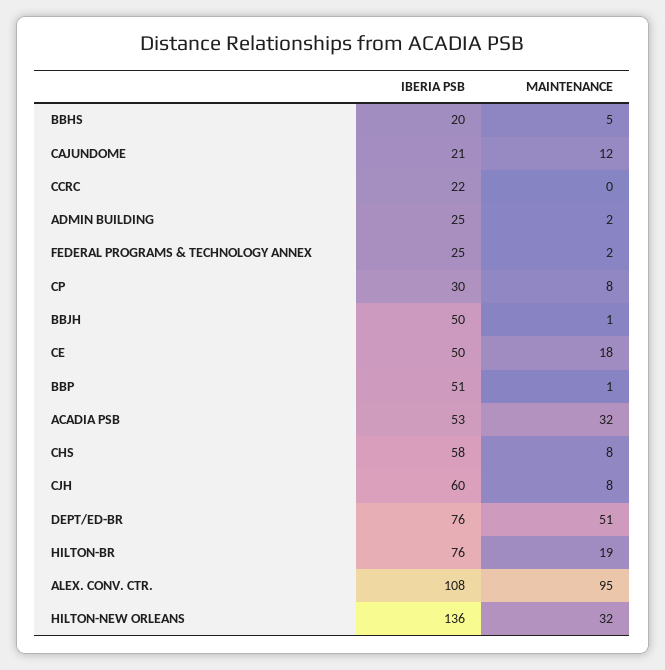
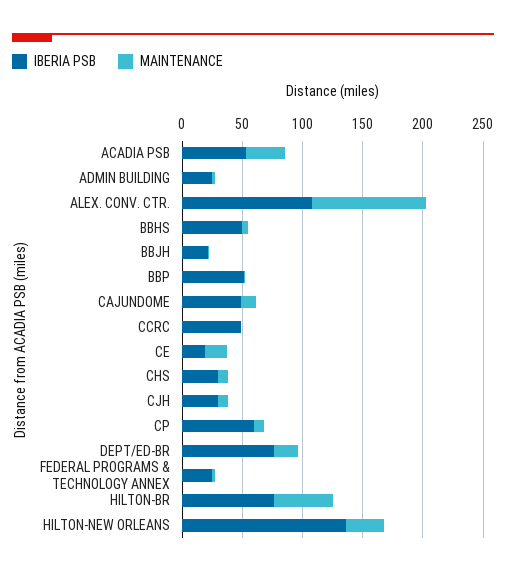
  {
    "IBERIA PSB": {
-     "BBHS": 20,
+     "BBHS": 50,
-     "CAJUNDOME": 21,
+     "CAJUNDOME": 50,
-     "CCRC": 22,
+     "CCRC": 50,
      "ADMIN BUILDING": 25,
      "FEDERAL PROGRAMS & TECHNOLOGY ANNEX": 25,
-     "CP": 30,
+     "CP": 60,
-     "BBJH": 50,
+     "BBJH": 20,
-     "CE": 50,
+     "CE": 20,
      "BBP": 51,
      "ACADIA PSB": 53,
-     "CHS": 58,
+     "CHS": 30,
-     "CJH": 60,
+     "CJH": 30,
      "DEPT/ED-BR": 76,
      "HILTON-BR": 76,
      "ALEX. CONV. CTR.": 108,
      "HILTON-NEW ORLEANS": 136
    },
    "MAINTENANCE": {
      "BBHS": 5,
      "CAJUNDOME": 12,
      "CCRC": 0,
      "ADMIN BUILDING": 2,
      "FEDERAL PROGRAMS & TECHNOLOGY ANNEX": 2,
      "CP": 8,
      "BBJH": 1,
      "CE": 18,
      "BBP": 1,
      "ACADIA PSB": 32,
      "CHS": 8,
      "CJH": 8,
-     "DEPT/ED-BR": 51,
+     "DEPT/ED-BR": 20,
-     "HILTON-BR": 19,
+     "HILTON-BR": 50,
      "ALEX. CONV. CTR.": 95,
      "HILTON-NEW ORLEANS": 32
    }
  }

